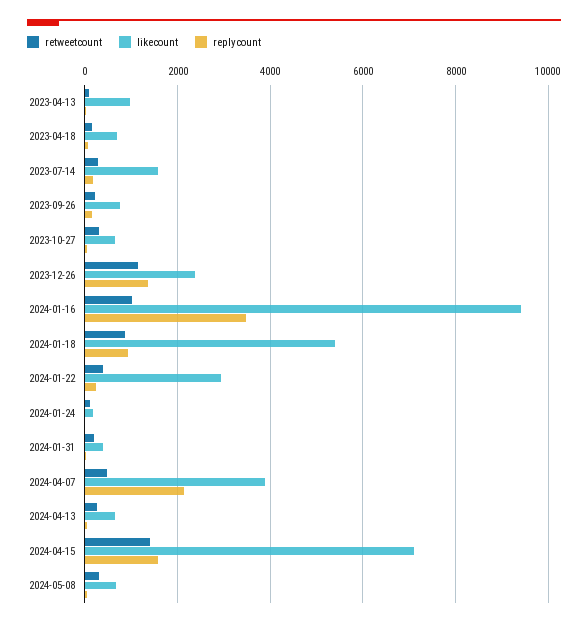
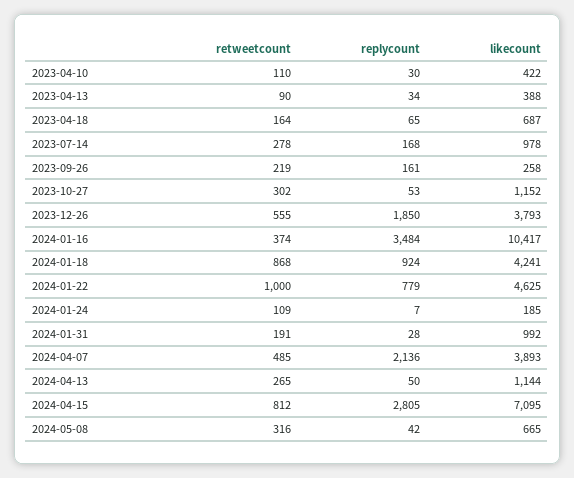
  {
    "retweetcount": {
      "2023-04-13": 90,
      "2023-04-18": 164,
      "2023-07-14": 278,
      "2023-09-26": 219,
      "2023-10-27": 302,
-     "2023-12-26": 1200,
+     "2023-12-26": 555,
-     "2024-01-16": 1000,
+     "2024-01-16": 374,
      "2024-01-18": 868,
-     "2024-01-22": 400,
+     "2024-01-22": 1000,
      "2024-01-24": 109,
      "2024-01-31": 191,
      "2024-04-07": 485,
      "2024-04-13": 265,
-     "2024-04-15": 1400,
+     "2024-04-15": 812,
-     "2024-05-08": 316
+     "2024-05-08": 316,
+     "2023-04-10": 110
    },
    "likecount": {
-     "2023-04-13": 1000,
+     "2023-04-13": 388,
      "2023-04-18": 687,
-     "2023-07-14": 1600,
+     "2023-07-14": 978,
-     "2023-09-26": 800,
+     "2023-09-26": 258,
-     "2023-10-27": 600,
+     "2023-10-27": 1152,
-     "2023-12-26": 2400,
+     "2023-12-26": 3793,
-     "2024-01-16": 9400,
+     "2024-01-16": 10417,
-     "2024-01-18": 5400,
+     "2024-01-18": 4241,
-     "2024-01-22": 3000,
+     "2024-01-22": 4625,
      "2024-01-24": 185,
-     "2024-01-31": 400,
+     "2024-01-31": 992,
      "2024-04-07": 3893,
-     "2024-04-13": 600,
+     "2024-04-13": 1144,
      "2024-04-15": 7095,
-     "2024-05-08": 665
+     "2024-05-08": 665,
+     "2023-04-10": 422
    },
    "replycount": {
      "2023-04-13": 34,
      "2023-04-18": 65,
      "2023-07-14": 168,
      "2023-09-26": 161,
      "2023-10-27": 53,
-     "2023-12-26": 1400,
+     "2023-12-26": 1850,
      "2024-01-16": 3484,
      "2024-01-18": 924,
-     "2024-01-22": 200,
+     "2024-01-22": 779,
      "2024-01-24": 7,
      "2024-01-31": 28,
      "2024-04-07": 2136,
      "2024-04-13": 50,
-     "2024-04-15": 1600,
+     "2024-04-15": 2805,
-     "2024-05-08": 42
+     "2024-05-08": 42,
+     "2023-04-10": 30
    }
  }

